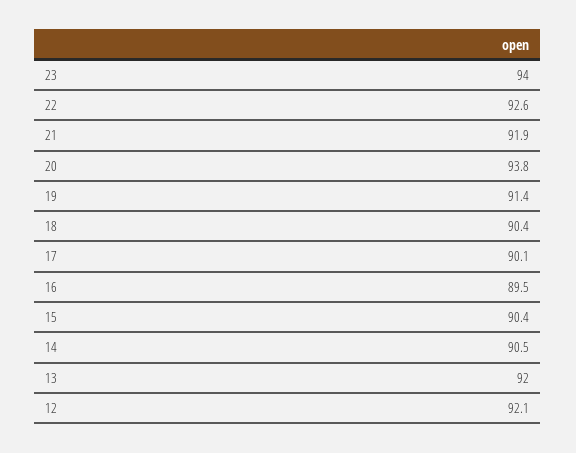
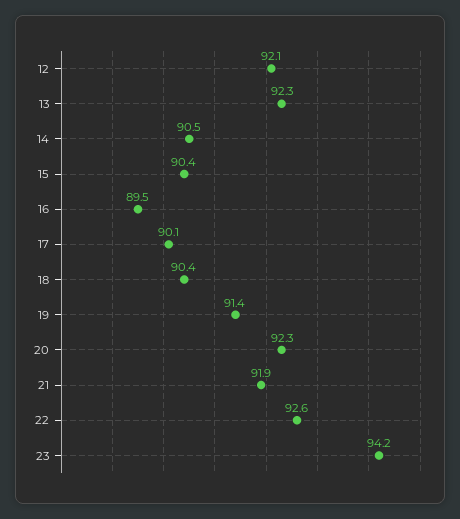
  {
-   "23": 94,
+   "23": 94.2,
    "22": 92.6,
    "21": 91.9,
-   "20": 93.8,
+   "20": 92.3,
    "19": 91.4,
    "18": 90.4,
    "17": 90.1,
    "16": 89.5,
    "15": 90.4,
    "14": 90.5,
-   "13": 92,
+   "13": 92.3,
    "12": 92.1
  }

